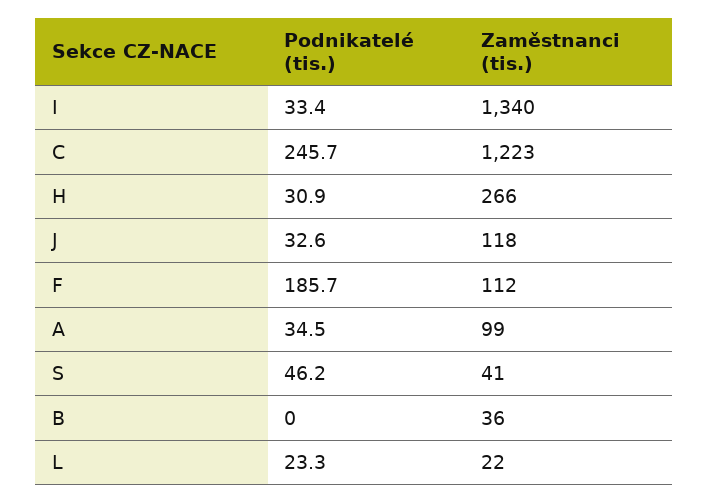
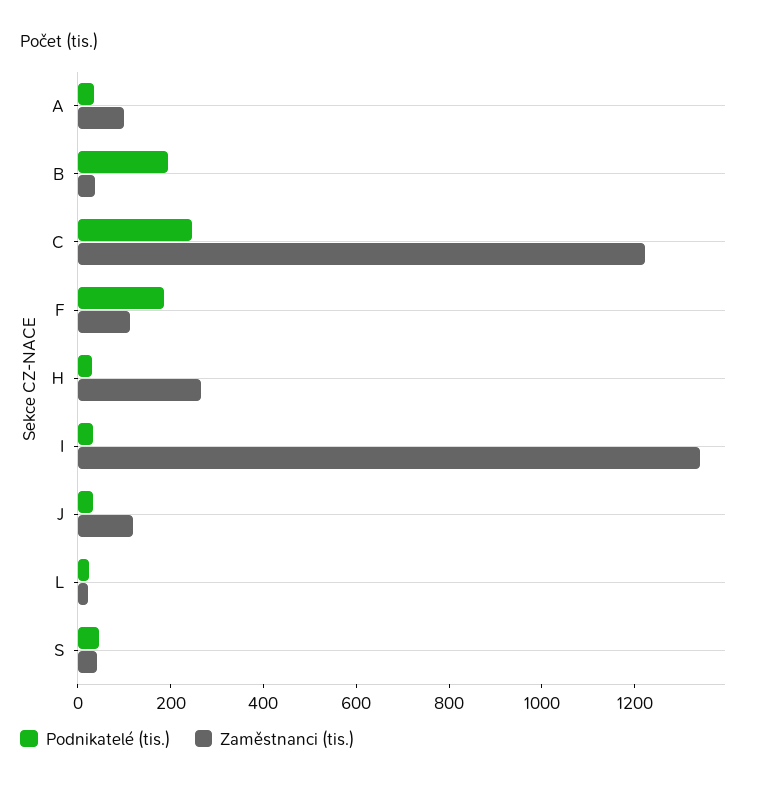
  {
    "Podnikatelé (tis.)": {
      "I": 33.4,
      "C": 245.7,
      "H": 30.9,
      "J": 32.6,
      "F": 185.7,
      "A": 34.5,
      "S": 46.2,
-     "B": 0,
+     "B": 200,
      "L": 23.3
    },
    "Zaměstnanci (tis.)": {
      "I": 1340,
      "C": 1223,
      "H": 266,
      "J": 118,
      "F": 112,
      "A": 99,
      "S": 41,
      "B": 36,
      "L": 22
    }
  }

